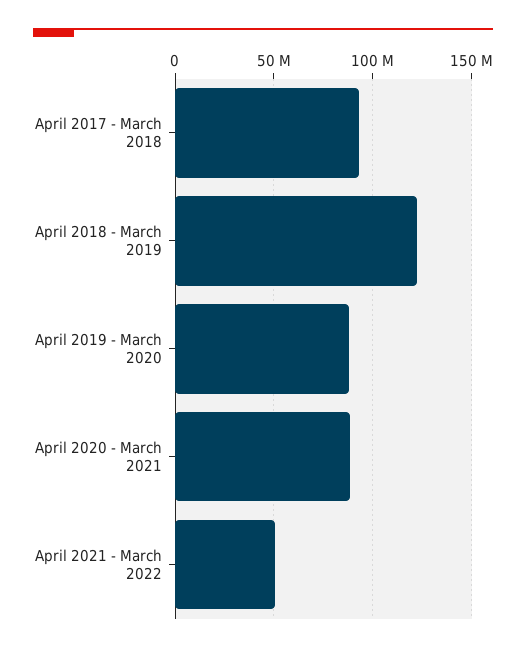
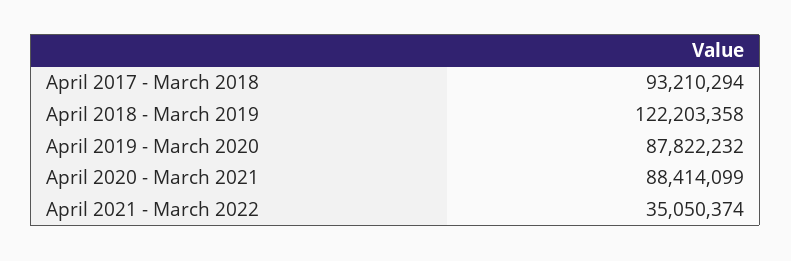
  {
    "April 2017 - March 2018": 93210294,
    "April 2018 - March 2019": 122203358,
    "April 2019 - March 2020": 87822232,
    "April 2020 - March 2021": 88414099,
-   "April 2021 - March 2022": 50000000
+   "April 2021 - March 2022": 35050374
  }

